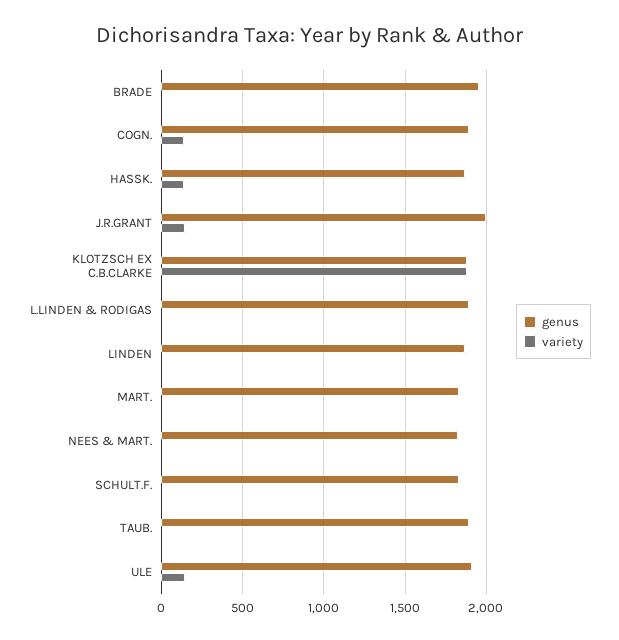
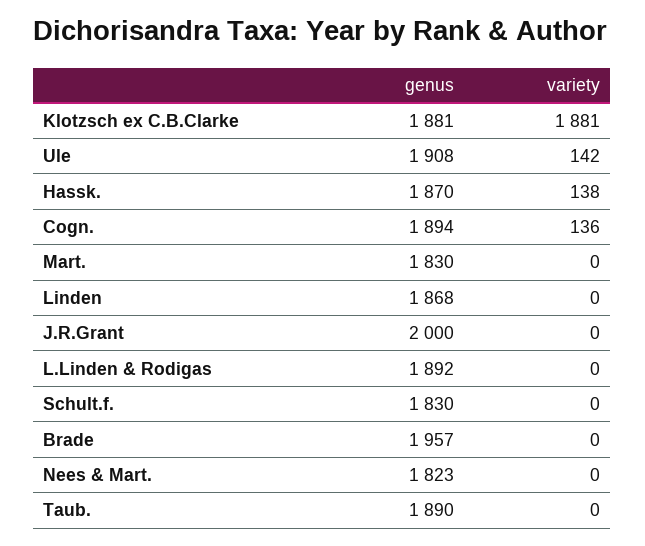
  {
    "genus": {
      "BRADE": 1957,
      "COGN.": 1894,
      "HASSK.": 1870,
      "J.R.GRANT": 2000,
      "KLOTZSCH EX C.B.CLARKE": 1881,
      "L.LINDEN & RODIGAS": 1892,
      "LINDEN": 1868,
      "MART.": 1830,
      "NEES & MART.": 1823,
      "SCHULT.F.": 1830,
      "TAUB.": 1890,
      "ULE": 1908
    },
    "variety": {
      "BRADE": 0,
      "COGN.": 136,
      "HASSK.": 138,
-     "J.R.GRANT": 150,
+     "J.R.GRANT": 0,
      "KLOTZSCH EX C.B.CLARKE": 1881,
      "L.LINDEN & RODIGAS": 0,
      "LINDEN": 0,
      "MART.": 0,
      "NEES & MART.": 0,
      "SCHULT.F.": 0,
      "TAUB.": 0,
      "ULE": 142
    }
  }

